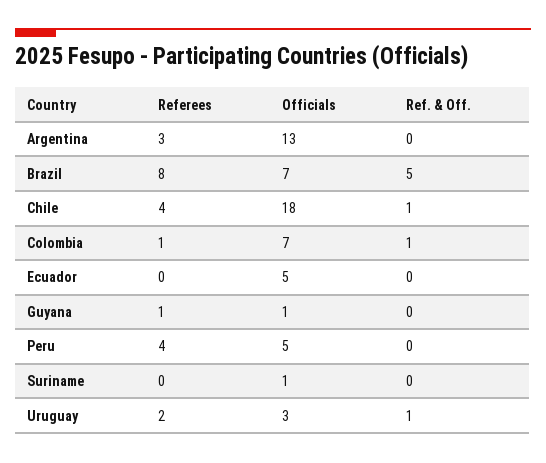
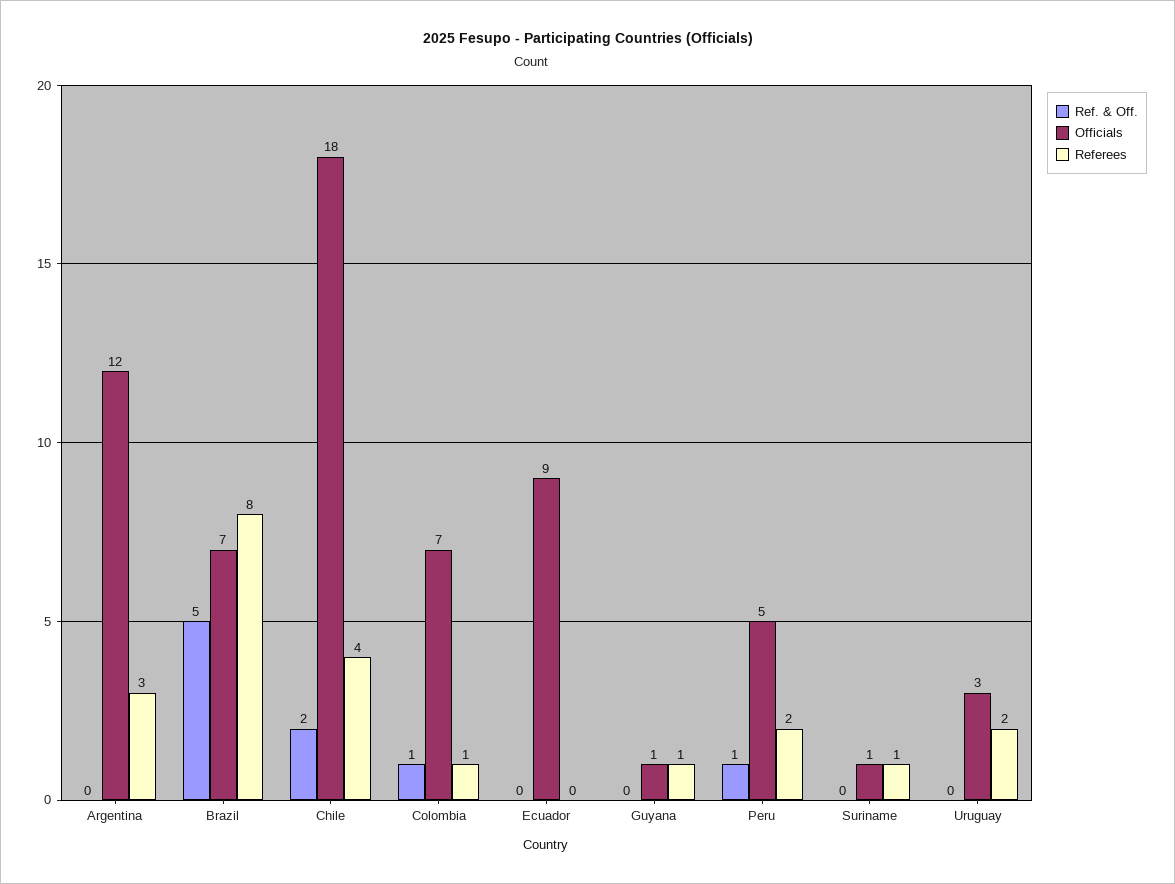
  {
    "Referees": {
      "Argentina": 3,
      "Brazil": 8,
      "Chile": 4,
      "Colombia": 1,
      "Ecuador": 0,
      "Guyana": 1,
-     "Peru": 4,
+     "Peru": 2,
-     "Suriname": 0,
+     "Suriname": 1,
      "Uruguay": 2
    },
    "Officials": {
-     "Argentina": 13,
+     "Argentina": 12,
      "Brazil": 7,
      "Chile": 18,
      "Colombia": 7,
-     "Ecuador": 5,
+     "Ecuador": 9,
      "Guyana": 1,
      "Peru": 5,
      "Suriname": 1,
      "Uruguay": 3
    },
    "Ref. & Off.": {
      "Argentina": 0,
      "Brazil": 5,
-     "Chile": 1,
+     "Chile": 2,
      "Colombia": 1,
      "Ecuador": 0,
      "Guyana": 0,
-     "Peru": 0,
+     "Peru": 1,
      "Suriname": 0,
-     "Uruguay": 1
+     "Uruguay": 0
    }
  }

